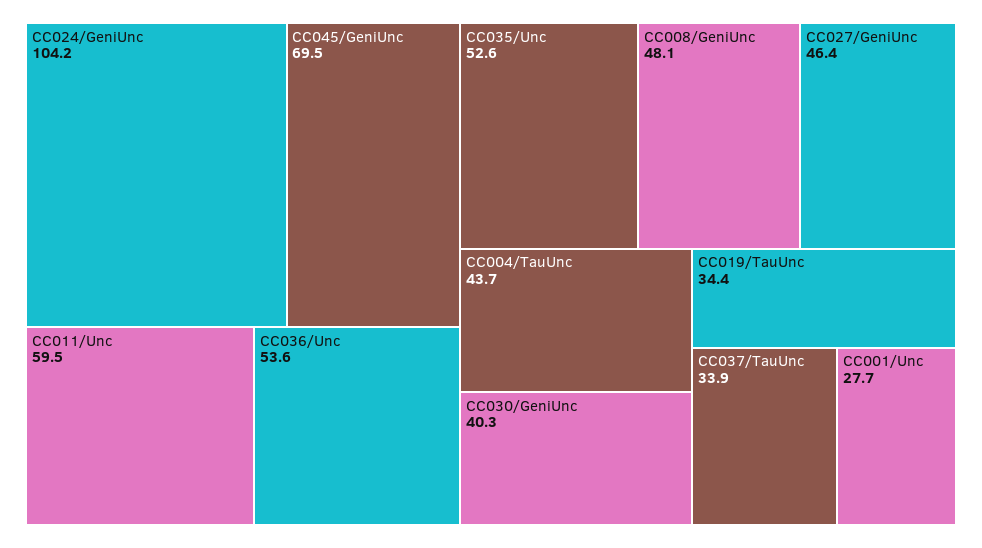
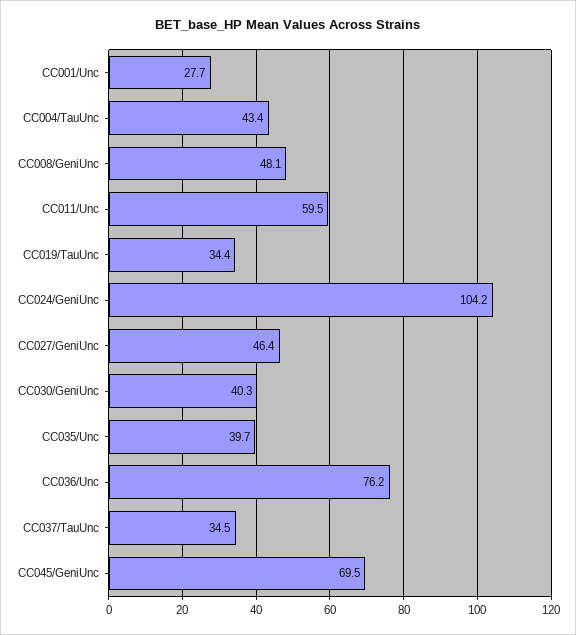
  {
    "CC024/GeniUnc": 104.2,
    "CC045/GeniUnc": 69.5,
    "CC011/Unc": 59.5,
-   "CC036/Unc": 53.6,
+   "CC036/Unc": 76.2,
-   "CC035/Unc": 52.6,
+   "CC035/Unc": 39.7,
    "CC008/GeniUnc": 48.1,
    "CC027/GeniUnc": 46.4,
-   "CC004/TauUnc": 43.7,
+   "CC004/TauUnc": 43.4,
    "CC030/GeniUnc": 40.3,
    "CC019/TauUnc": 34.4,
-   "CC037/TauUnc": 33.9,
+   "CC037/TauUnc": 34.5,
    "CC001/Unc": 27.7
  }

